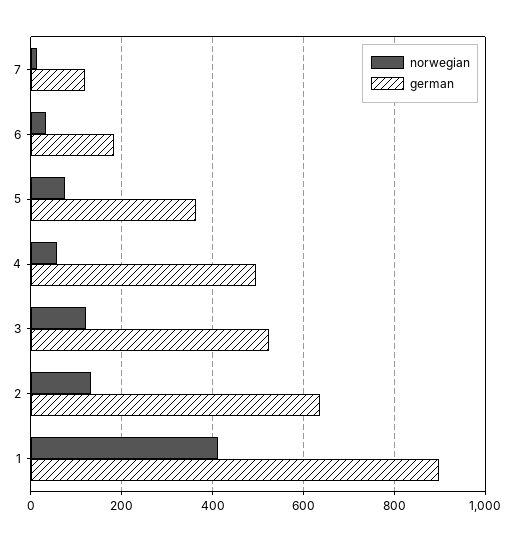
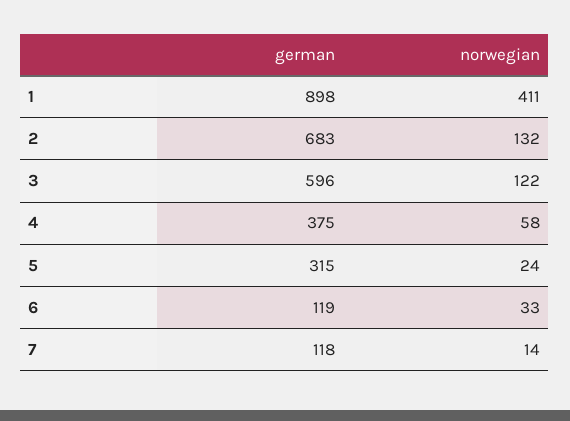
  {
    "norwegian": {
      "7": 14,
      "6": 33,
-     "5": 80,
+     "5": 24,
      "4": 58,
      "3": 122,
      "2": 132,
      "1": 411
    },
    "german": {
      "7": 118,
-     "6": 180,
+     "6": 119,
-     "5": 360,
+     "5": 315,
-     "4": 500,
+     "4": 375,
-     "3": 520,
+     "3": 596,
-     "2": 640,
+     "2": 683,
      "1": 898
    }
  }

